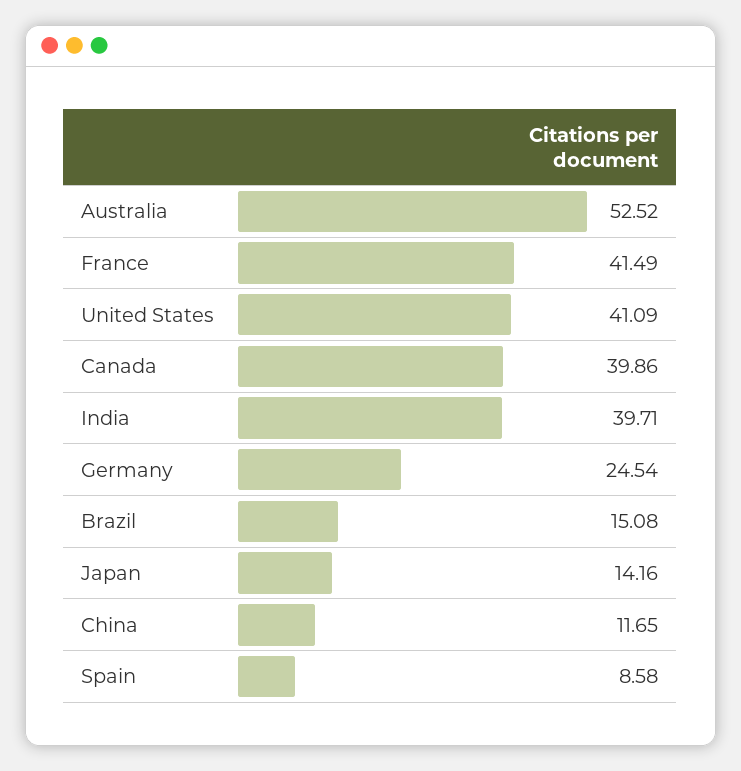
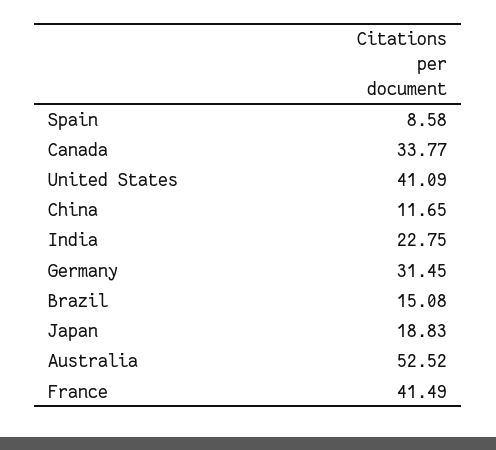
  {
    "Australia": 52.52,
    "France": 41.49,
    "United States": 41.09,
-   "Canada": 39.86,
+   "Canada": 33.77,
-   "India": 39.71,
+   "India": 22.75,
-   "Germany": 24.54,
+   "Germany": 31.45,
    "Brazil": 15.08,
-   "Japan": 14.16,
+   "Japan": 18.83,
    "China": 11.65,
    "Spain": 8.58
  }

